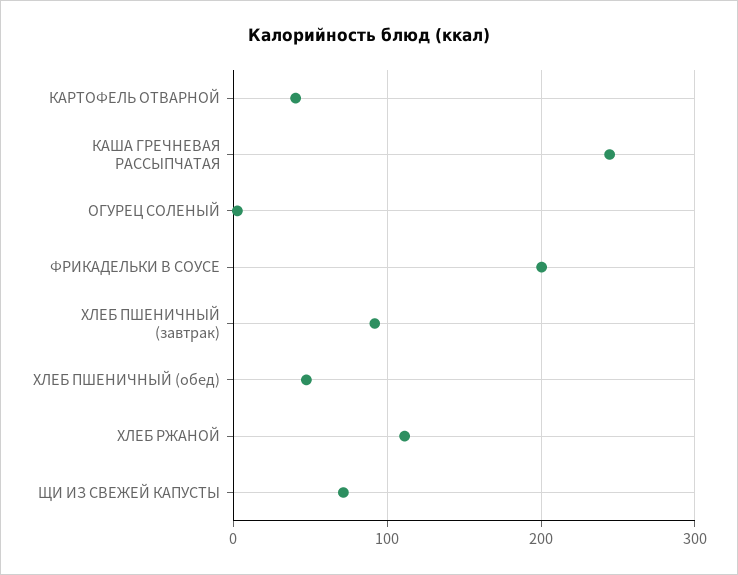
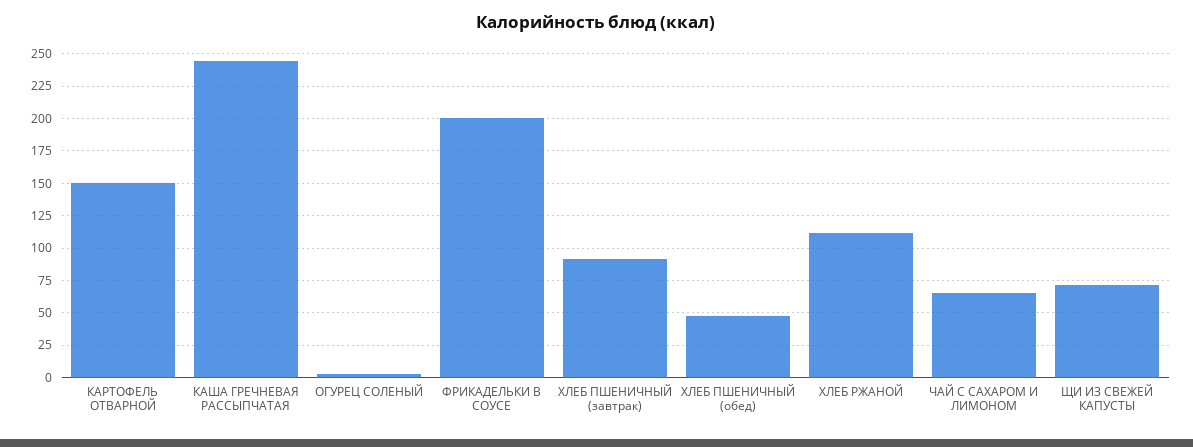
  {
-   "КАРТОФЕЛЬ ОТВАРНОЙ": 40,
+   "КАРТОФЕЛЬ ОТВАРНОЙ": 150,
    "КАША ГРЕЧНЕВАЯ РАССЫПЧАТАЯ": 245,
    "ОГУРЕЦ СОЛЕНЫЙ": 5,
    "ФРИКАДЕЛЬКИ В СОУСЕ": 200,
    "ХЛЕБ ПШЕНИЧНЫЙ (завтрак)": 90,
    "ХЛЕБ ПШЕНИЧНЫЙ (обед)": 45,
    "ХЛЕБ РЖАНОЙ": 110,
-   "ЩИ ИЗ СВЕЖЕЙ КАПУСТЫ": 70
+   "ЩИ ИЗ СВЕЖЕЙ КАПУСТЫ": 70,
+   "ЧАЙ С САХАРОМ И ЛИМОНОМ": 65
  }

